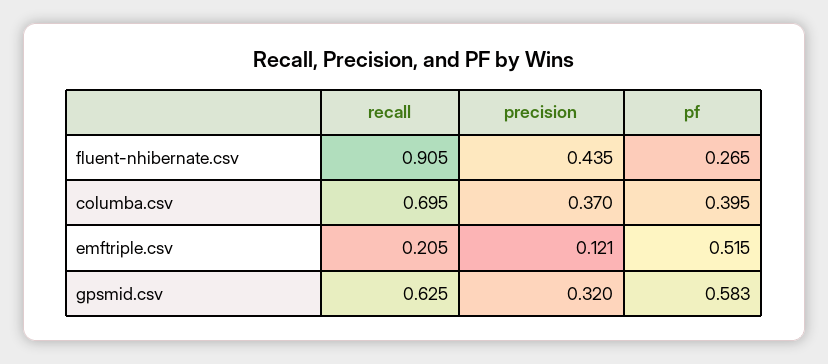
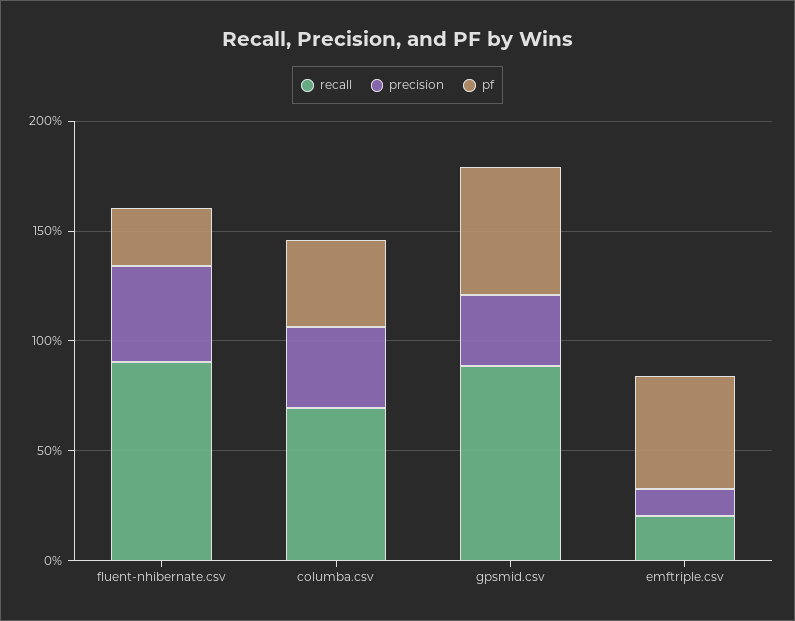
  {
    "recall": {
      "fluent-nhibernate.csv": 0.905,
      "columba.csv": 0.695,
      "emftriple.csv": 0.205,
-     "gpsmid.csv": 0.625
+     "gpsmid.csv": 0.9
    },
    "precision": {
      "fluent-nhibernate.csv": 0.435,
      "columba.csv": 0.37,
      "emftriple.csv": 0.121,
      "gpsmid.csv": 0.32
    },
    "pf": {
      "fluent-nhibernate.csv": 0.265,
      "columba.csv": 0.395,
      "emftriple.csv": 0.515,
      "gpsmid.csv": 0.583
    }
  }

